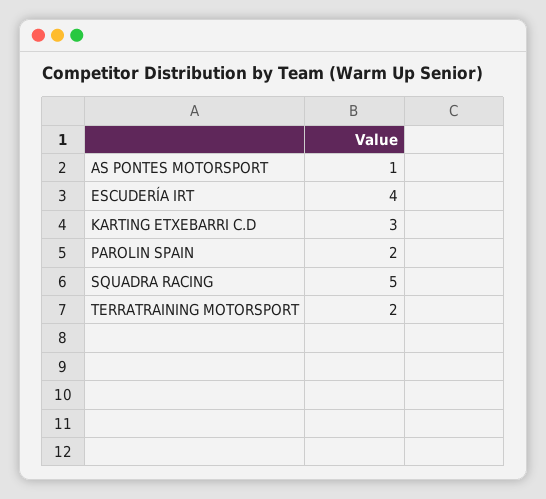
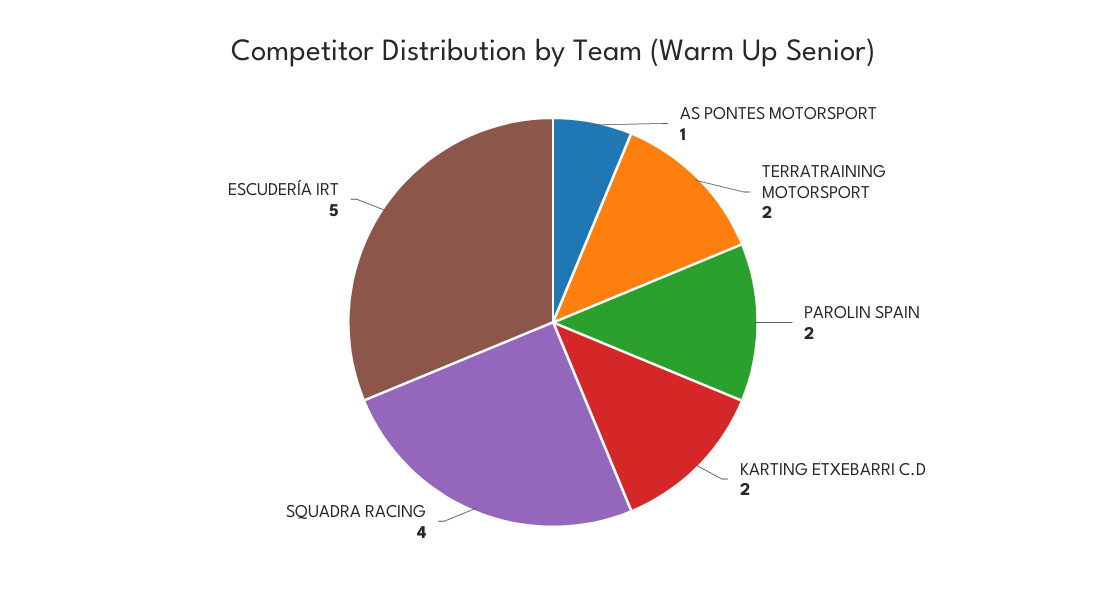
  {
    "AS PONTES MOTORSPORT": 1,
-   "ESCUDERÍA IRT": 4,
+   "ESCUDERÍA IRT": 5,
-   "KARTING ETXEBARRI C.D": 3,
+   "KARTING ETXEBARRI C.D": 2,
    "PAROLIN SPAIN": 2,
-   "SQUADRA RACING": 5,
+   "SQUADRA RACING": 4,
    "TERRATRAINING MOTORSPORT": 2
  }

